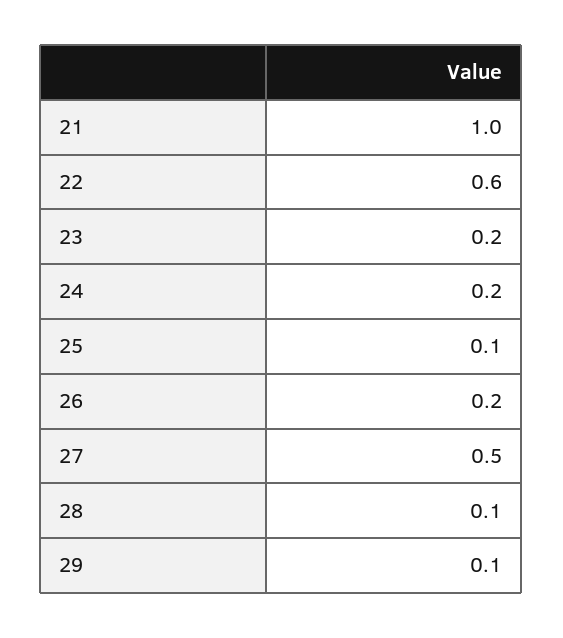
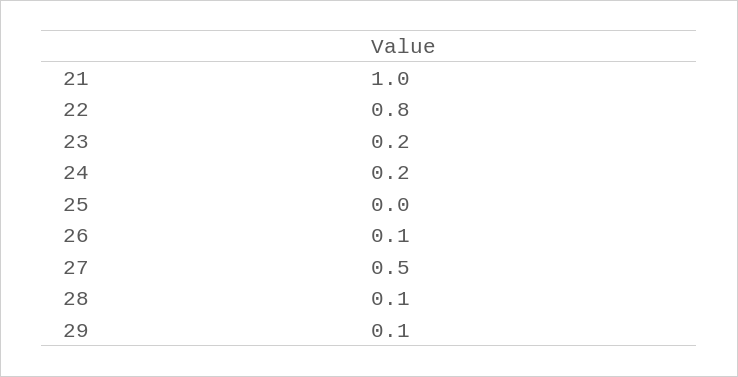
  {
    "21": 1,
-   "22": 0.6,
+   "22": 0.8,
    "23": 0.2,
    "24": 0.2,
-   "25": 0.1,
+   "25": 0,
-   "26": 0.2,
+   "26": 0.1,
    "27": 0.5,
    "28": 0.1,
    "29": 0.1
  }

